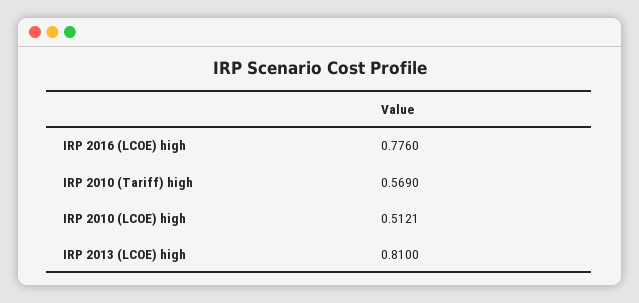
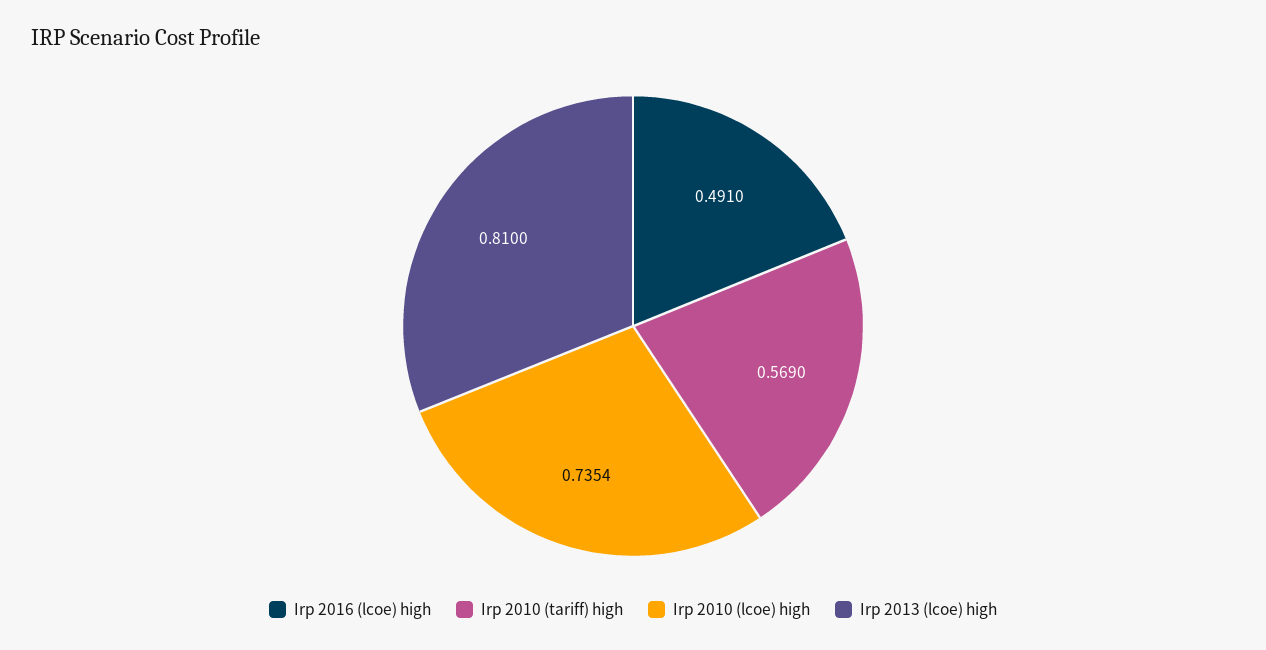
  {
-   "IRP 2016 (LCOE) high": 0.776,
+   "IRP 2016 (LCOE) high": 0.491,
    "IRP 2010 (Tariff) high": 0.569,
-   "IRP 2010 (LCOE) high": 0.5121,
+   "IRP 2010 (LCOE) high": 0.7354,
    "IRP 2013 (LCOE) high": 0.81
  }

